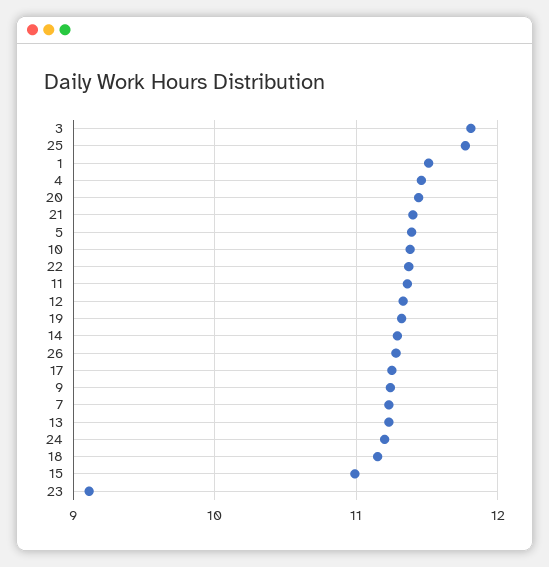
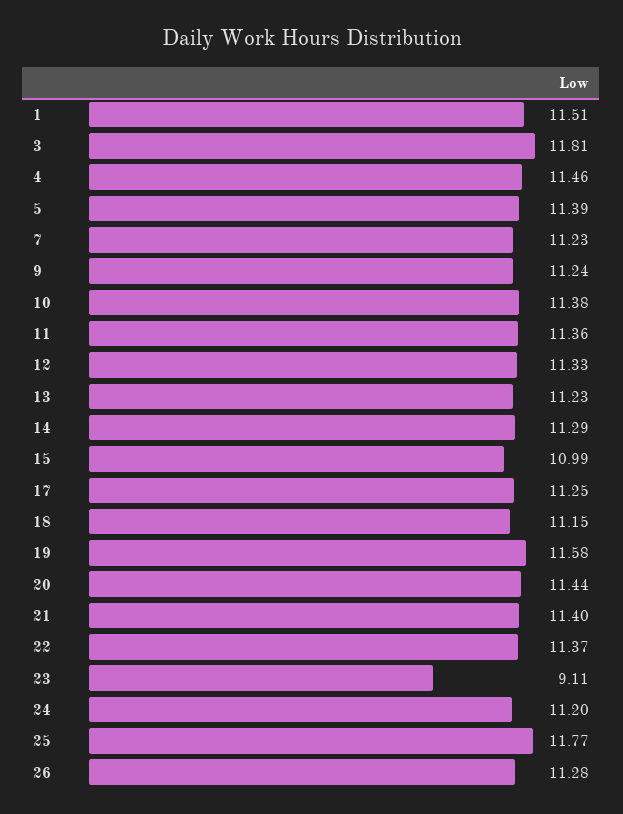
  {
    "3": 11.81,
    "25": 11.77,
    "1": 11.51,
    "4": 11.46,
    "20": 11.44,
    "21": 11.4,
    "5": 11.39,
    "10": 11.38,
    "22": 11.37,
    "11": 11.36,
    "12": 11.33,
-   "19": 11.3,
+   "19": 11.58,
    "14": 11.29,
    "26": 11.28,
    "17": 11.25,
    "9": 11.24,
    "7": 11.23,
    "13": 11.23,
    "24": 11.2,
    "18": 11.15,
    "15": 10.99,
    "23": 9.11
  }

